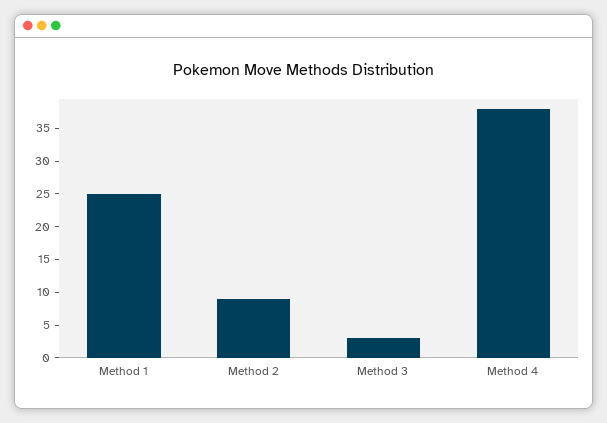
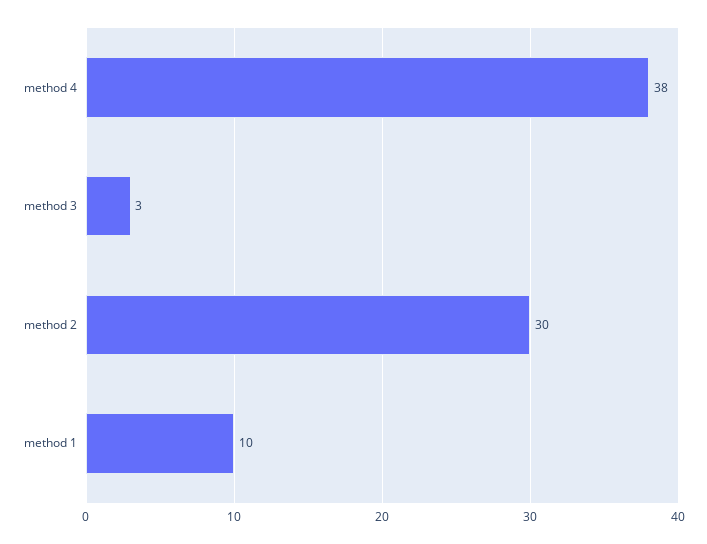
  {
-   "Method 1": 25,
+   "Method 1": 10,
-   "Method 2": 10,
+   "Method 2": 30,
    "Method 3": 3,
    "Method 4": 38
  }

